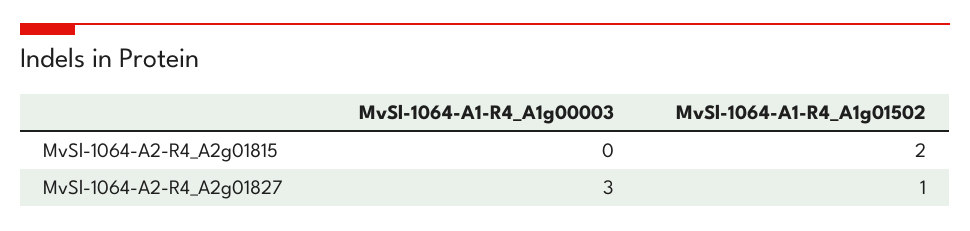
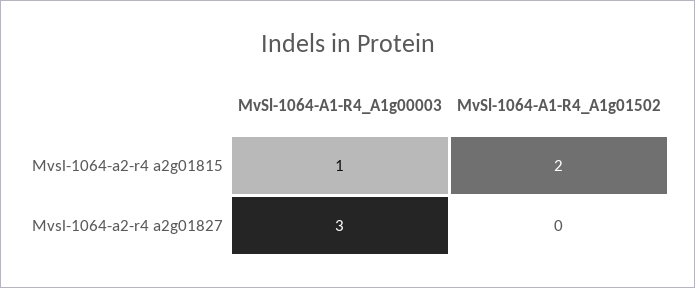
  {
    "MvSl-1064-A1-R4_A1g00003": {
-     "MvSl-1064-A2-R4_A2g01815": 0,
+     "MvSl-1064-A2-R4_A2g01815": 1,
      "MvSl-1064-A2-R4_A2g01827": 3
    },
    "MvSl-1064-A1-R4_A1g01502": {
      "MvSl-1064-A2-R4_A2g01815": 2,
-     "MvSl-1064-A2-R4_A2g01827": 1
+     "MvSl-1064-A2-R4_A2g01827": 0
    }
  }

